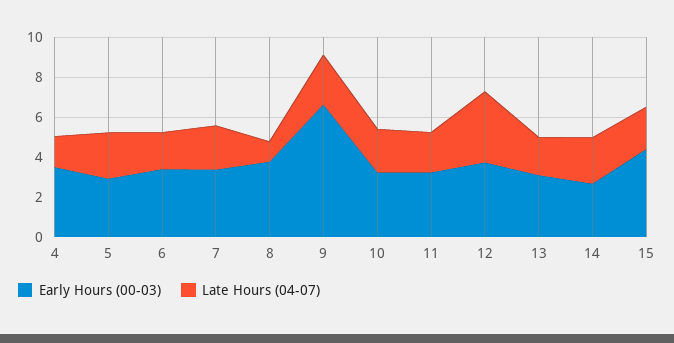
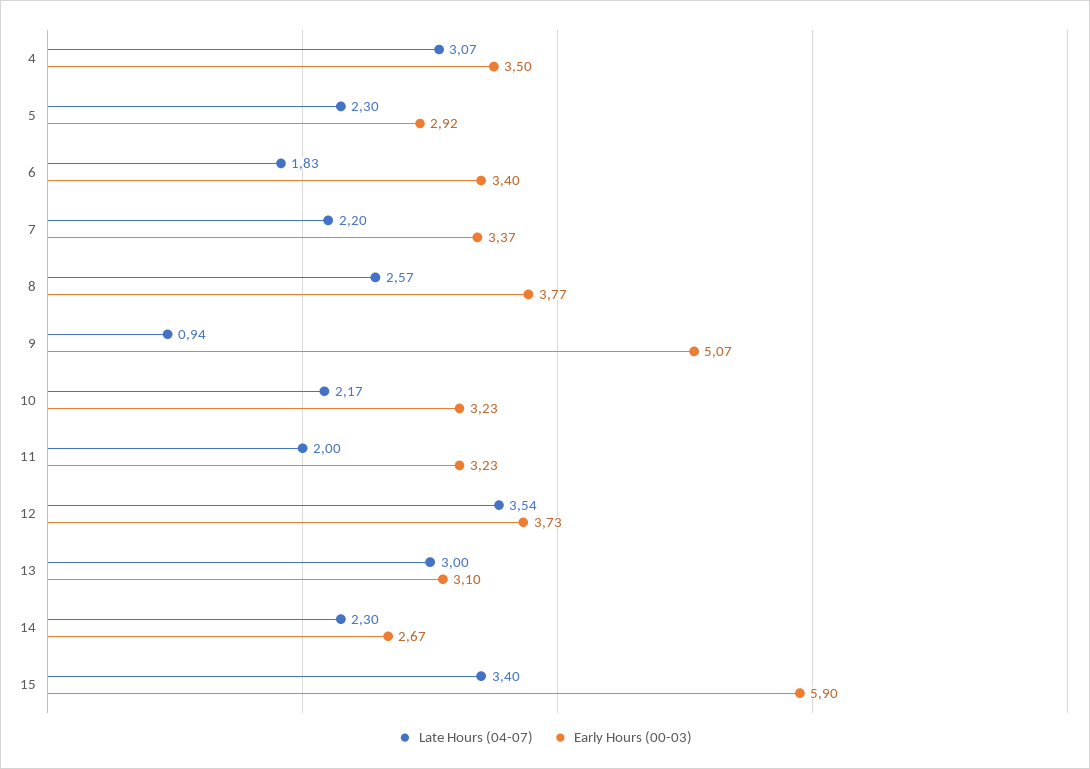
  {
    "Early Hours (00-03)": {
      "4": 3.5,
      "5": 2.92,
      "6": 3.4,
      "7": 3.37,
      "8": 3.77,
-     "9": 6.5,
+     "9": 5.07,
      "10": 3.23,
      "11": 3.23,
      "12": 3.73,
      "13": 3.1,
      "14": 2.67,
-     "15": 4.5
+     "15": 5.9
    },
    "Late Hours (04-07)": {
-     "4": 1.5,
+     "4": 3.07,
      "5": 2.3,
      "6": 1.83,
      "7": 2.2,
-     "8": 1,
+     "8": 2.57,
-     "9": 2.5,
+     "9": 0.94,
      "10": 2.17,
      "11": 2,
      "12": 3.54,
-     "13": 2,
+     "13": 3,
      "14": 2.3,
-     "15": 2
+     "15": 3.4
    }
  }

